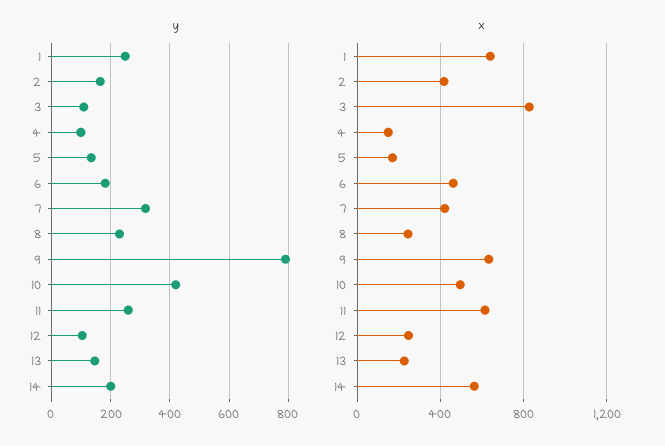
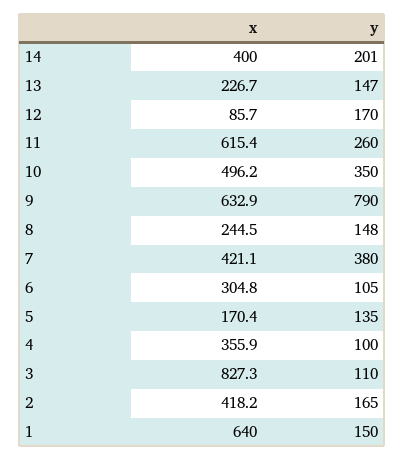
  {
    "y": {
-     "1": 250,
+     "1": 150,
      "2": 165,
      "3": 110,
      "4": 100,
      "5": 135,
-     "6": 175,
+     "6": 105,
-     "7": 325,
+     "7": 380,
-     "8": 225,
+     "8": 148,
      "9": 790,
-     "10": 425,
+     "10": 350,
      "11": 260,
-     "12": 100,
+     "12": 170,
      "13": 147,
      "14": 201
    },
    "x": {
      "1": 640,
      "2": 418.2,
      "3": 827.3,
-     "4": 150,
+     "4": 355.9,
      "5": 170.4,
-     "6": 450,
+     "6": 304.8,
      "7": 421.1,
      "8": 244.5,
      "9": 632.9,
      "10": 496.2,
      "11": 615.4,
-     "12": 250,
+     "12": 85.7,
      "13": 226.7,
-     "14": 550
+     "14": 400
    }
  }

